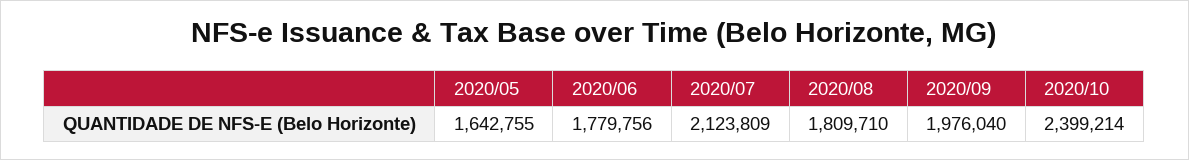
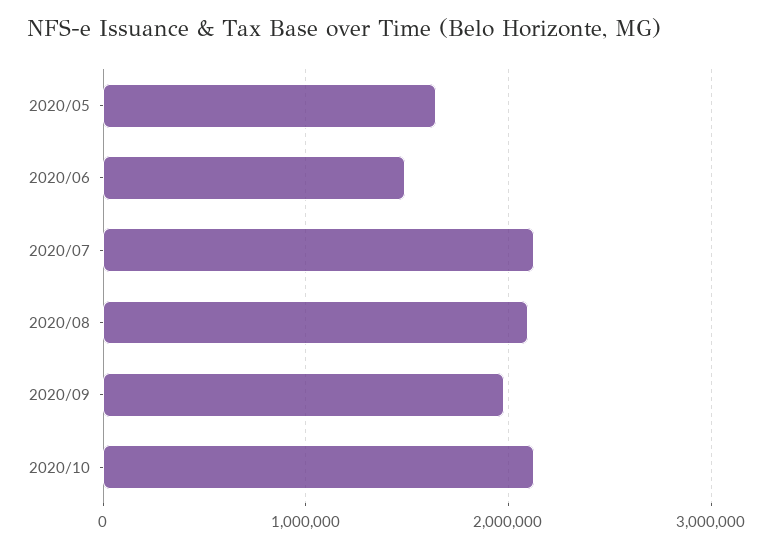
  {
    "2020/05": 1642755,
-   "2020/06": 1779756,
+   "2020/06": 1500000,
    "2020/07": 2123809,
-   "2020/08": 1809710,
+   "2020/08": 2100000,
    "2020/09": 1976040,
-   "2020/10": 2399214
+   "2020/10": 2100000
  }

